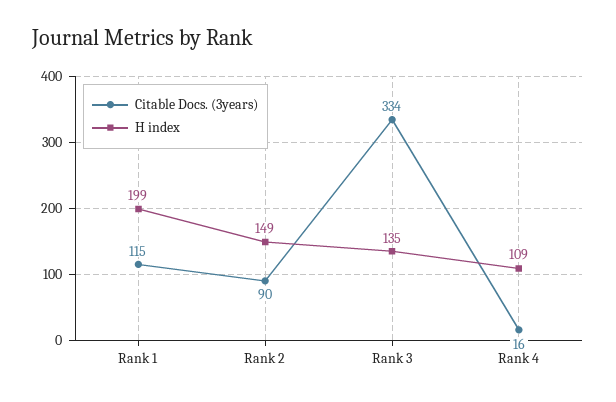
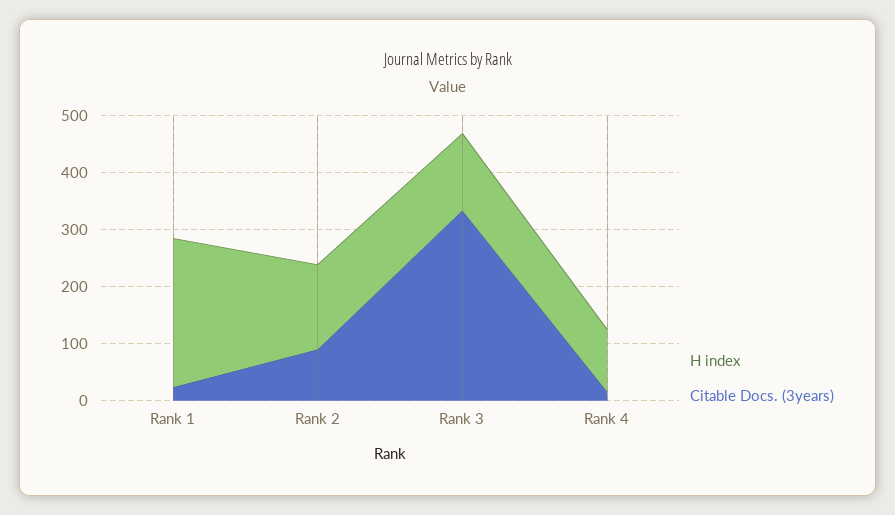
  {
    "Citable Docs. (3years)": {
-     "Rank 1": 115,
+     "Rank 1": 20,
      "Rank 2": 90,
      "Rank 3": 334,
      "Rank 4": 16
    },
    "H index": {
-     "Rank 1": 199,
+     "Rank 1": 260,
      "Rank 2": 149,
      "Rank 3": 135,
      "Rank 4": 109
    }
  }

